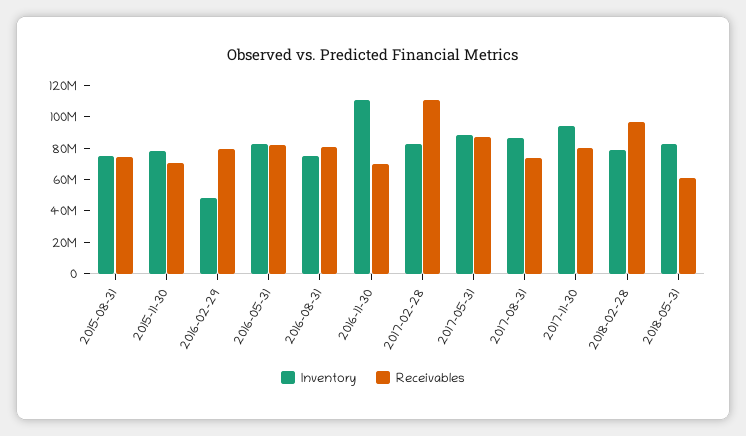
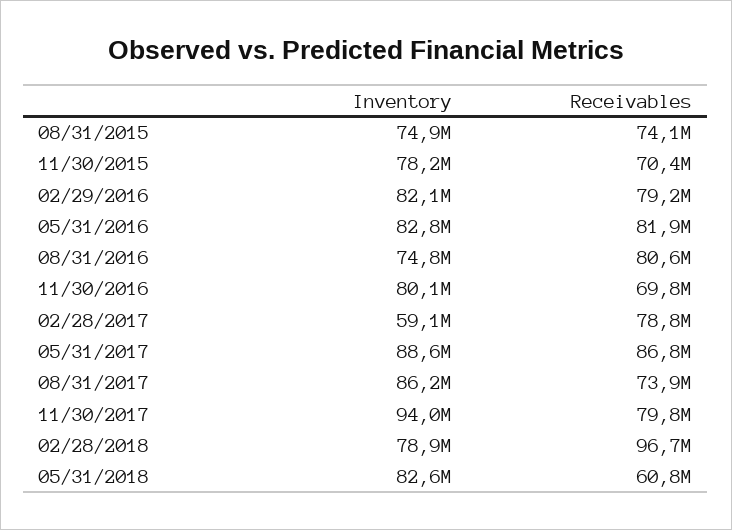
  {
    "Inventory": {
      "2015-08-31": 74900000,
      "2015-11-30": 78200000,
-     "2016-02-29": 50000000,
+     "2016-02-29": 82100000,
      "2016-05-31": 82800000,
      "2016-08-31": 74800000,
-     "2016-11-30": 110000000,
+     "2016-11-30": 80100000,
-     "2017-02-28": 80000000,
+     "2017-02-28": 59100000,
      "2017-05-31": 88600000,
      "2017-08-31": 86200000,
      "2017-11-30": 94000000,
      "2018-02-28": 78900000,
      "2018-05-31": 82600000
    },
    "Receivables": {
      "2015-08-31": 74100000,
      "2015-11-30": 70400000,
      "2016-02-29": 79200000,
      "2016-05-31": 81900000,
      "2016-08-31": 80600000,
      "2016-11-30": 69800000,
-     "2017-02-28": 110000000,
+     "2017-02-28": 78800000,
      "2017-05-31": 86800000,
      "2017-08-31": 73900000,
      "2017-11-30": 79800000,
      "2018-02-28": 96700000,
      "2018-05-31": 60800000
    }
  }

